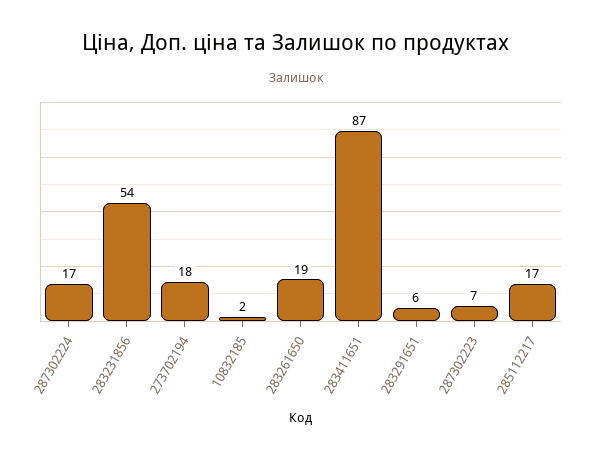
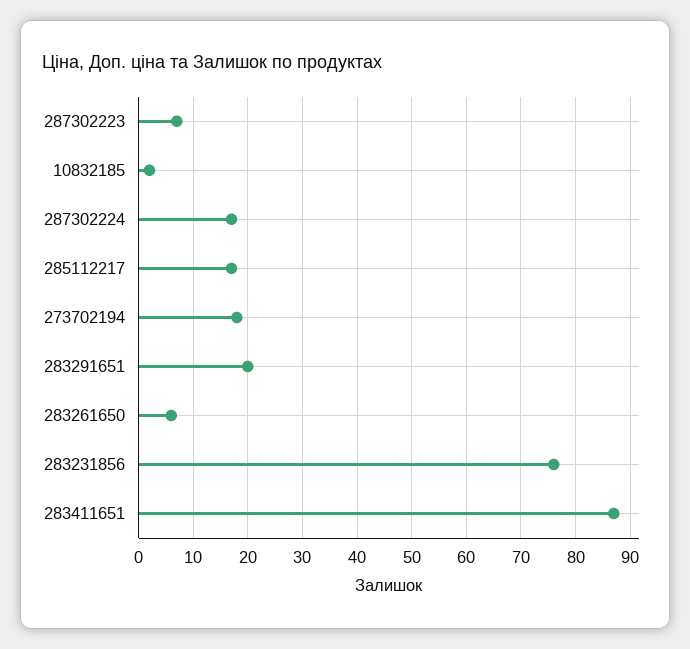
  {
    "287302224": 17,
-   "283231856": 54,
+   "283231856": 75,
    "273702194": 18,
    "10832185": 2,
-   "283261650": 19,
+   "283261650": 5,
    "283411651": 87,
-   "283291651": 6,
+   "283291651": 20,
    "287302223": 7,
    "285112217": 17
  }

